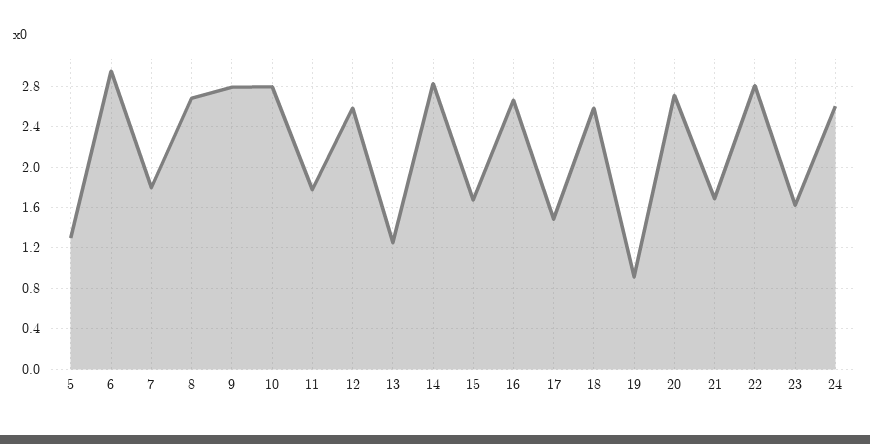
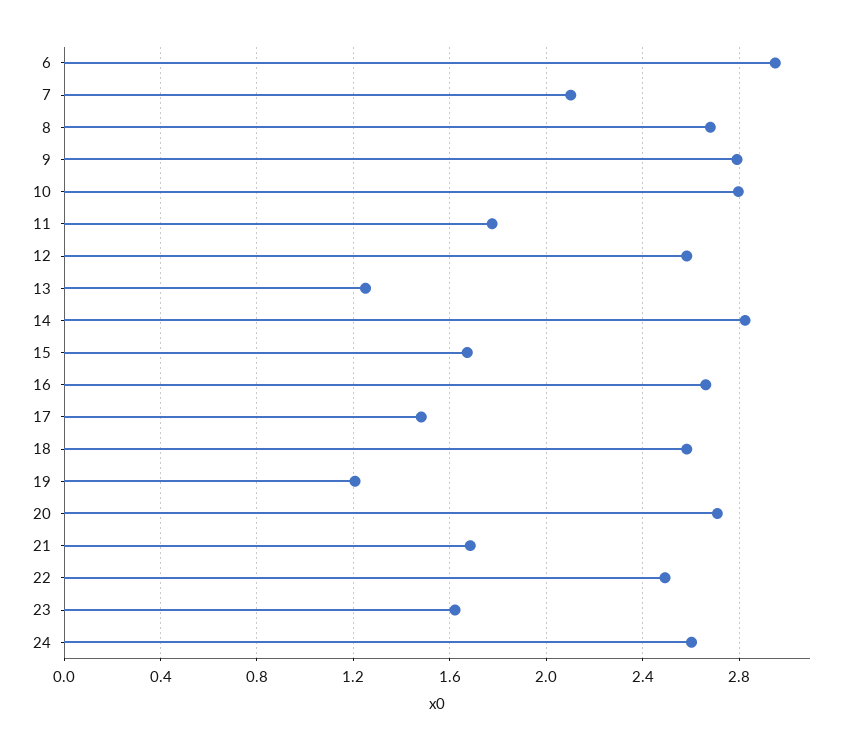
  {
-   "5": 1.3,
    "6": 2.95,
-   "7": 1.8,
+   "7": 2.1,
    "8": 2.7,
    "9": 2.8,
    "10": 2.8,
    "11": 1.8,
    "12": 2.6,
    "13": 1.25,
    "14": 2.8,
    "15": 1.65,
    "16": 2.65,
    "17": 1.5,
    "18": 2.6,
-   "19": 0.9,
+   "19": 1.2,
    "20": 2.7,
    "21": 1.7,
-   "22": 2.8,
+   "22": 2.5,
    "23": 1.6,
    "24": 2.6
  }

